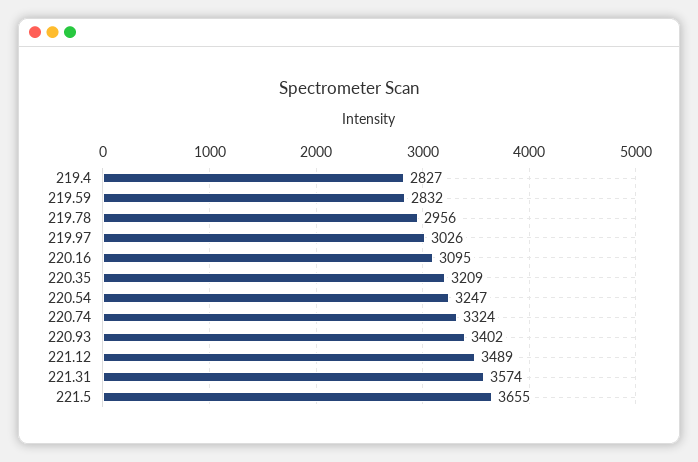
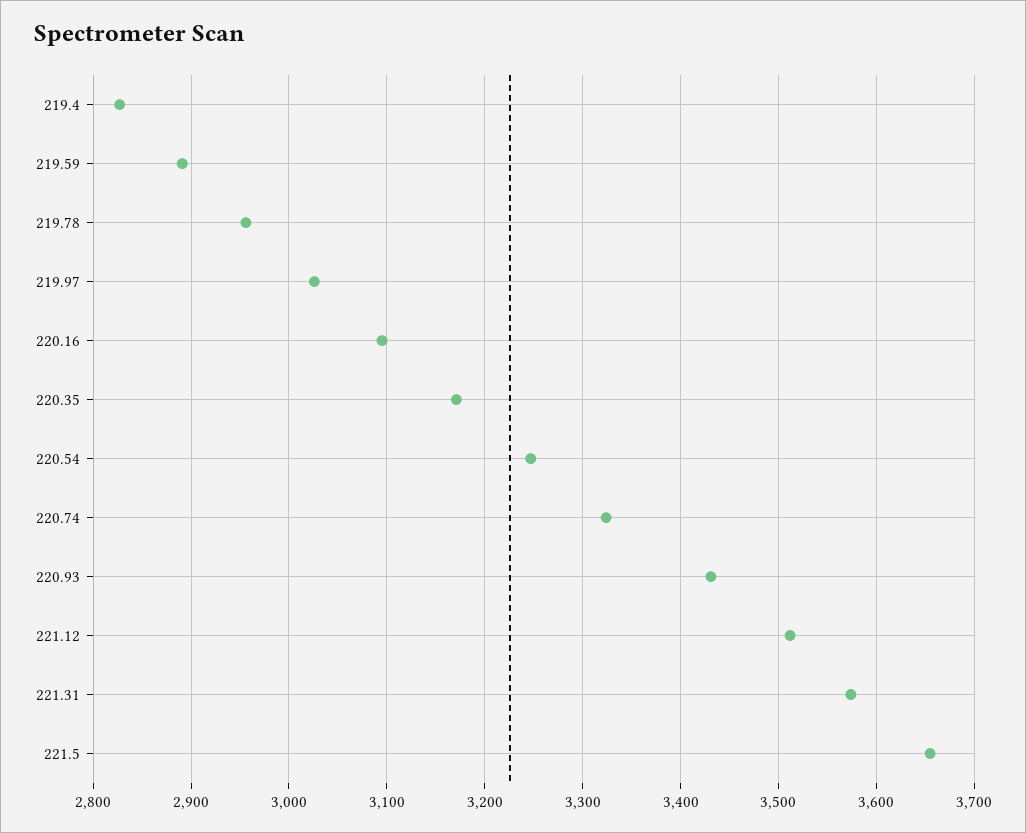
  {
    "219.4": 2827,
-   "219.59": 2832,
+   "219.59": 2890,
    "219.78": 2956,
    "219.97": 3026,
    "220.16": 3095,
-   "220.35": 3209,
+   "220.35": 3170,
    "220.54": 3247,
    "220.74": 3324,
-   "220.93": 3402,
+   "220.93": 3430,
-   "221.12": 3489,
+   "221.12": 3510,
    "221.31": 3574,
    "221.5": 3655
  }

